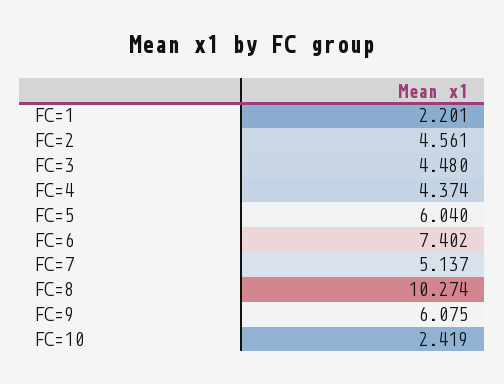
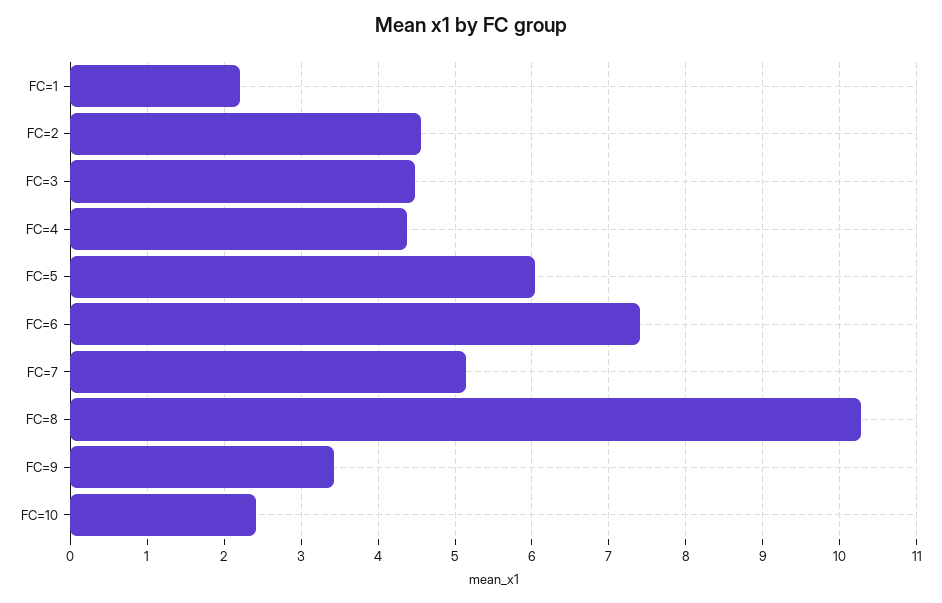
  {
    "FC=1": 2.201,
    "FC=2": 4.561,
    "FC=3": 4.48,
    "FC=4": 4.374,
    "FC=5": 6.04,
    "FC=6": 7.402,
    "FC=7": 5.137,
    "FC=8": 10.274,
-   "FC=9": 6.075,
+   "FC=9": 3.4,
    "FC=10": 2.419
  }

